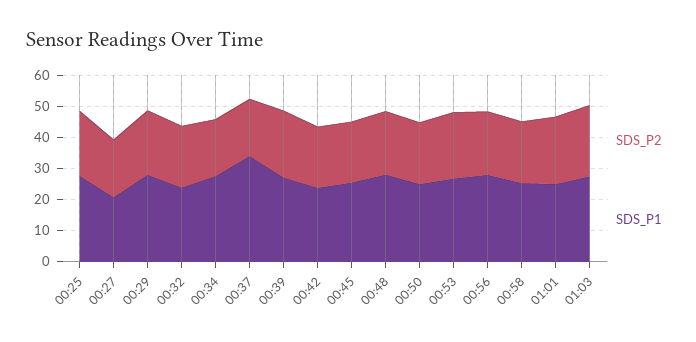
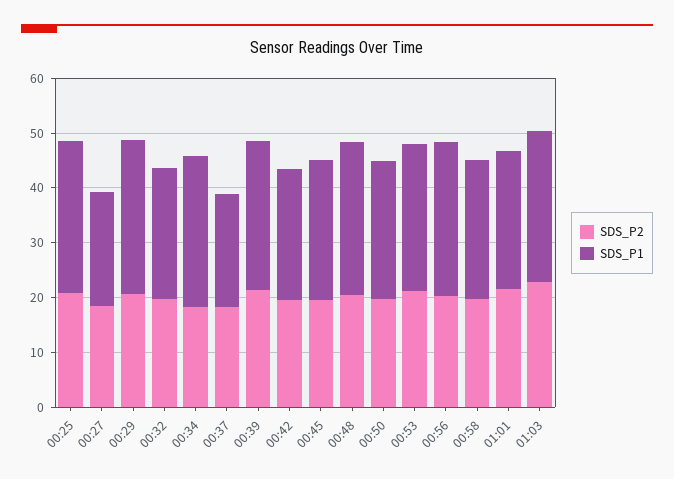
  {
    "SDS_P2": {
      "00:25": 20,
      "00:27": 18,
      "00:29": 20,
      "00:32": 20,
      "00:34": 18,
      "00:37": 18,
      "00:39": 22,
      "00:42": 20,
      "00:45": 20,
      "00:48": 20,
      "00:50": 20,
      "00:53": 22,
      "00:56": 20,
      "00:58": 20,
      "01:01": 22,
      "01:03": 22
    },
    "SDS_P1": {
      "00:25": 28,
      "00:27": 20,
      "00:29": 28,
      "00:32": 24,
      "00:34": 28,
-     "00:37": 35,
+     "00:37": 20,
      "00:39": 28,
      "00:42": 24,
      "00:45": 26,
      "00:48": 28,
      "00:50": 26,
      "00:53": 26,
      "00:56": 28,
      "00:58": 26,
      "01:01": 26,
      "01:03": 28
    }
  }

